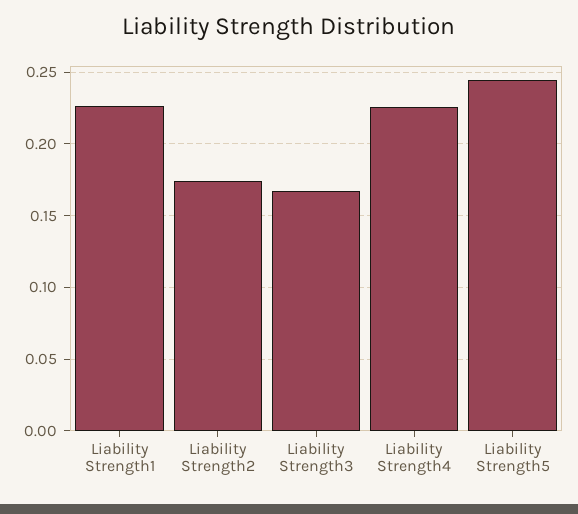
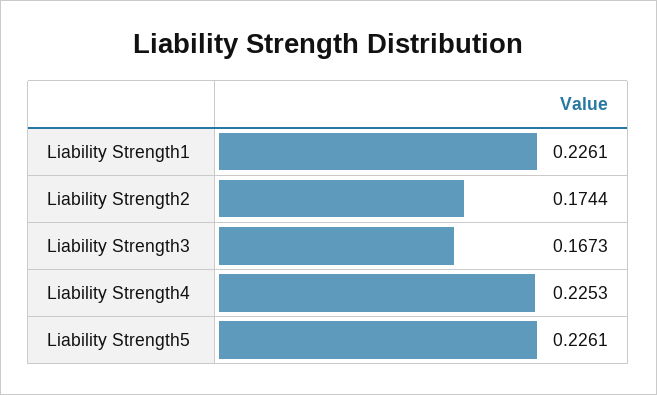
  {
    "Liability Strength1": 0.2261,
    "Liability Strength2": 0.1744,
    "Liability Strength3": 0.1673,
    "Liability Strength4": 0.2253,
-   "Liability Strength5": 0.245
+   "Liability Strength5": 0.2261
  }

